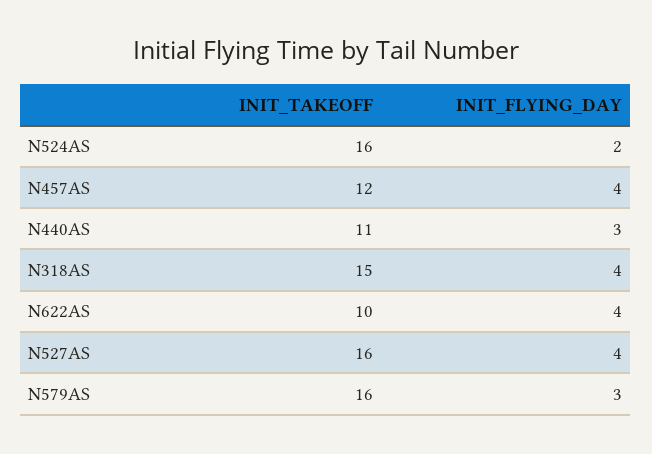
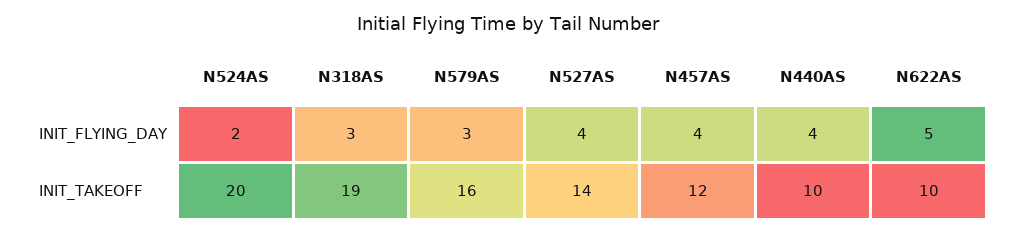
  {
    "INIT_TAKEOFF": {
-     "N524AS": 16,
+     "N524AS": 20,
      "N457AS": 12,
-     "N440AS": 11,
+     "N440AS": 10,
-     "N318AS": 15,
+     "N318AS": 19,
      "N622AS": 10,
-     "N527AS": 16,
+     "N527AS": 14,
      "N579AS": 16
    },
    "INIT_FLYING_DAY": {
      "N524AS": 2,
      "N457AS": 4,
-     "N440AS": 3,
+     "N440AS": 4,
-     "N318AS": 4,
+     "N318AS": 3,
-     "N622AS": 4,
+     "N622AS": 5,
      "N527AS": 4,
      "N579AS": 3
    }
  }

